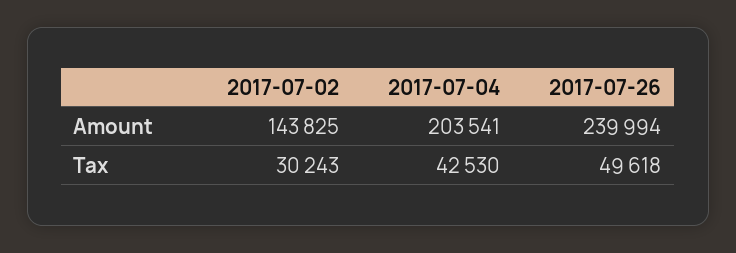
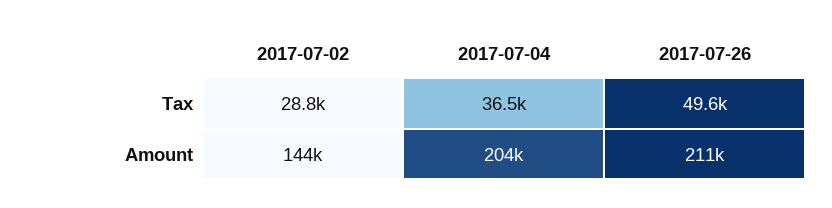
  {
    "2017-07-02": {
      "Amount": 143825,
-     "Tax": 30243
+     "Tax": 28800
    },
    "2017-07-04": {
      "Amount": 203541,
-     "Tax": 42530
+     "Tax": 36500
    },
    "2017-07-26": {
-     "Amount": 239994,
+     "Amount": 211000,
      "Tax": 49618
    }
  }

